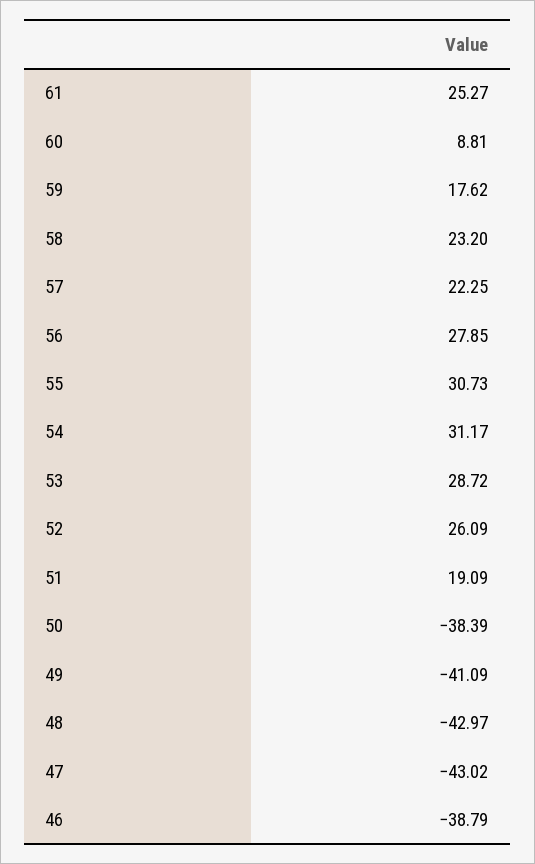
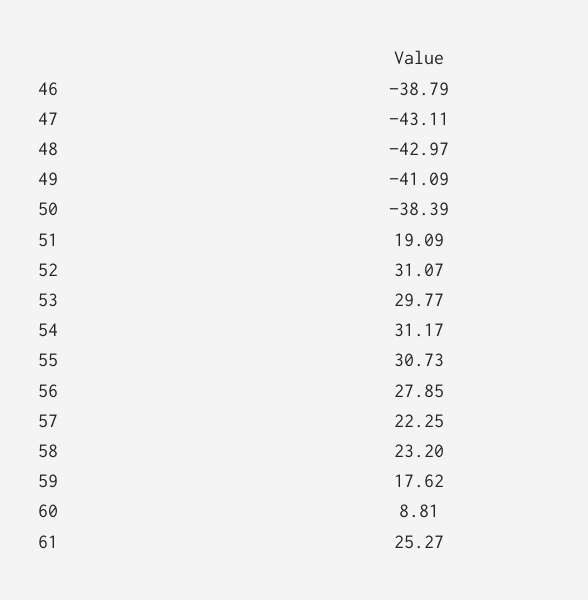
  {
    "61": 25.27,
    "60": 8.81,
    "59": 17.62,
    "58": 23.2,
    "57": 22.25,
    "56": 27.85,
    "55": 30.73,
    "54": 31.17,
-   "53": 28.72,
+   "53": 29.77,
-   "52": 26.09,
+   "52": 31.07,
    "51": 19.09,
    "50": -38.39,
    "49": -41.09,
    "48": -42.97,
-   "47": -43.02,
+   "47": -43.11,
    "46": -38.79
  }

